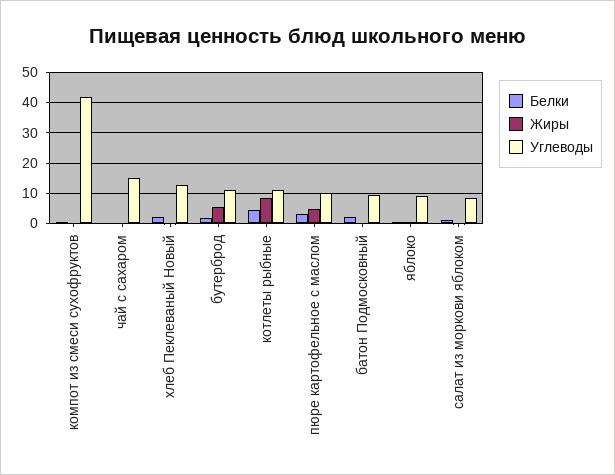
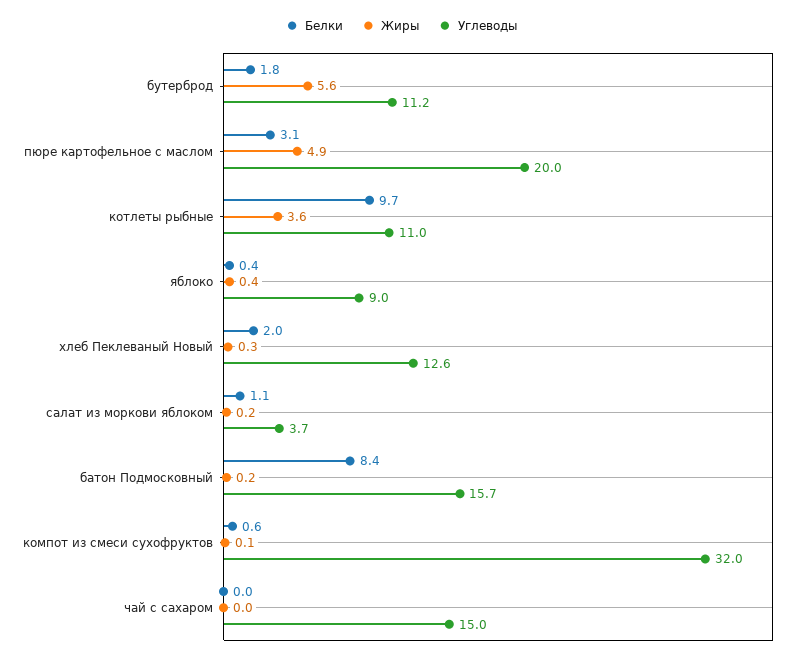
  {
    "Белки": {
      "компот из смеси сухофруктов": 0.6,
      "чай с сахаром": 0,
      "хлеб Пеклеваный Новый": 2,
      "бутерброд": 1.8,
-     "котлеты рыбные": 4,
+     "котлеты рыбные": 9.7,
      "пюре картофельное с маслом": 3.1,
-     "батон Подмосковный": 2,
+     "батон Подмосковный": 8.4,
      "яблоко": 0.4,
      "салат из моркови яблоком": 1.1
    },
    "Жиры": {
      "компот из смеси сухофруктов": 0.1,
      "чай с сахаром": 0,
      "хлеб Пеклеваный Новый": 0.3,
      "бутерброд": 5.6,
-     "котлеты рыбные": 8,
+     "котлеты рыбные": 3.6,
      "пюре картофельное с маслом": 4.9,
      "батон Подмосковный": 0.2,
      "яблоко": 0.4,
      "салат из моркови яблоком": 0.2
    },
    "Углеводы": {
-     "компот из смеси сухофруктов": 42,
+     "компот из смеси сухофруктов": 32,
      "чай с сахаром": 15,
      "хлеб Пеклеваный Новый": 12.6,
      "бутерброд": 11.2,
      "котлеты рыбные": 11,
-     "пюре картофельное с маслом": 10,
+     "пюре картофельное с маслом": 20,
-     "батон Подмосковный": 10,
+     "батон Подмосковный": 15.7,
      "яблоко": 9,
-     "салат из моркови яблоком": 8
+     "салат из моркови яблоком": 3.7
    }
  }

